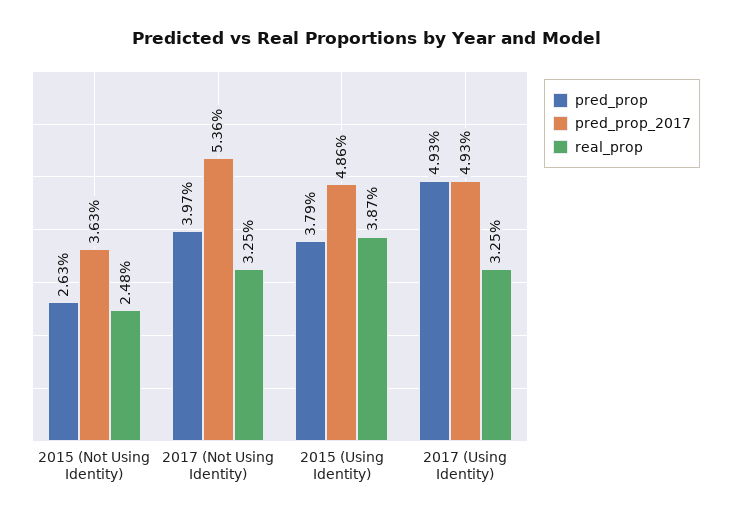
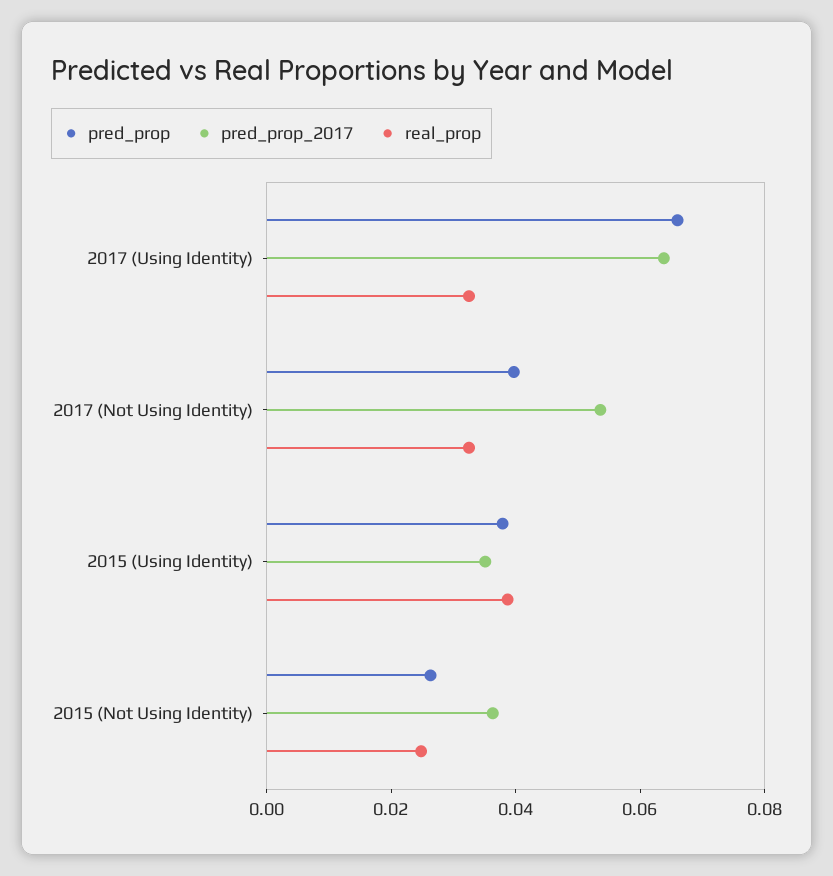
  {
    "pred_prop": {
      "2015 (Not Using Identity)": 0.0263,
      "2017 (Not Using Identity)": 0.0397,
      "2015 (Using Identity)": 0.0379,
-     "2017 (Using Identity)": 0.0493
+     "2017 (Using Identity)": 0.065
    },
    "pred_prop_2017": {
      "2015 (Not Using Identity)": 0.0363,
      "2017 (Not Using Identity)": 0.0536,
-     "2015 (Using Identity)": 0.0486,
+     "2015 (Using Identity)": 0.035,
-     "2017 (Using Identity)": 0.0493
+     "2017 (Using Identity)": 0.065
    },
    "real_prop": {
      "2015 (Not Using Identity)": 0.0248,
      "2017 (Not Using Identity)": 0.0325,
      "2015 (Using Identity)": 0.0387,
      "2017 (Using Identity)": 0.0325
    }
  }

